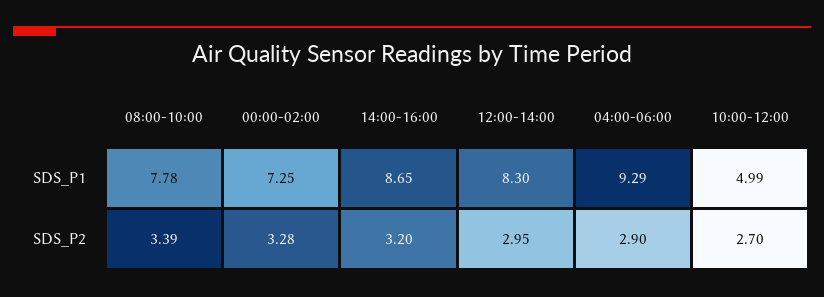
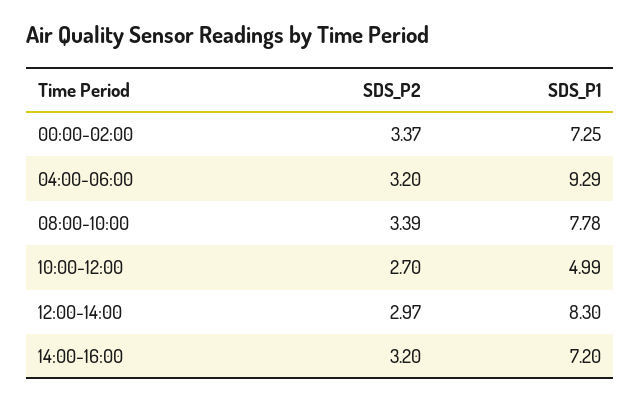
  {
    "08:00-10:00": {
      "SDS_P1": 7.78,
      "SDS_P2": 3.39
    },
    "00:00-02:00": {
      "SDS_P1": 7.25,
-     "SDS_P2": 3.28
+     "SDS_P2": 3.37
    },
    "14:00-16:00": {
-     "SDS_P1": 8.65,
+     "SDS_P1": 7.2,
      "SDS_P2": 3.2
    },
    "12:00-14:00": {
      "SDS_P1": 8.3,
-     "SDS_P2": 2.95
+     "SDS_P2": 2.97
    },
    "04:00-06:00": {
      "SDS_P1": 9.29,
-     "SDS_P2": 2.9
+     "SDS_P2": 3.2
    },
    "10:00-12:00": {
      "SDS_P1": 4.99,
      "SDS_P2": 2.7
    }
  }

